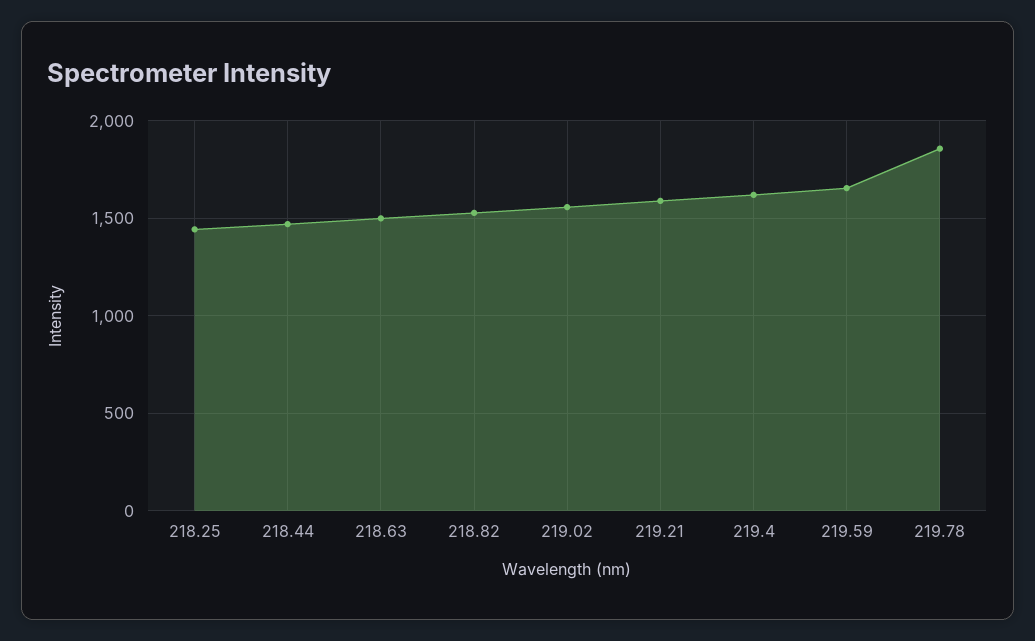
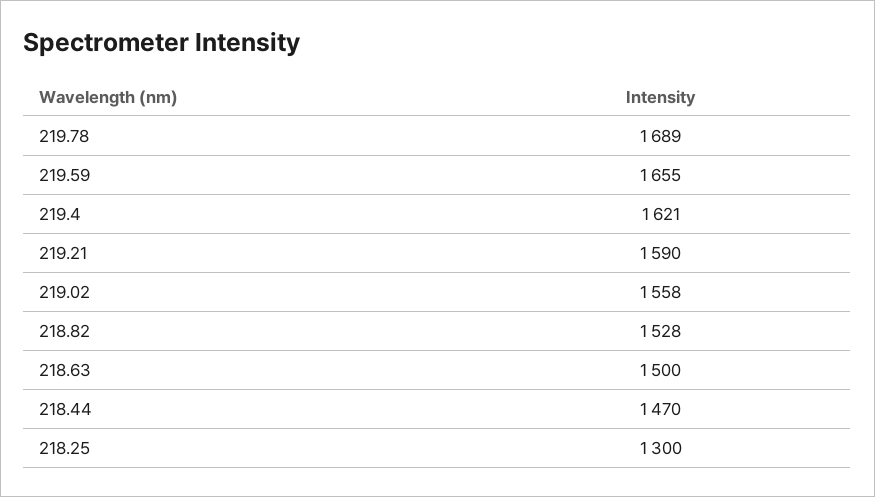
  {
-   "218.25": 1450,
+   "218.25": 1300,
    "218.44": 1470,
    "218.63": 1500,
    "218.82": 1528,
    "219.02": 1558,
    "219.21": 1590,
    "219.4": 1621,
    "219.59": 1655,
-   "219.78": 1850
+   "219.78": 1689
  }

